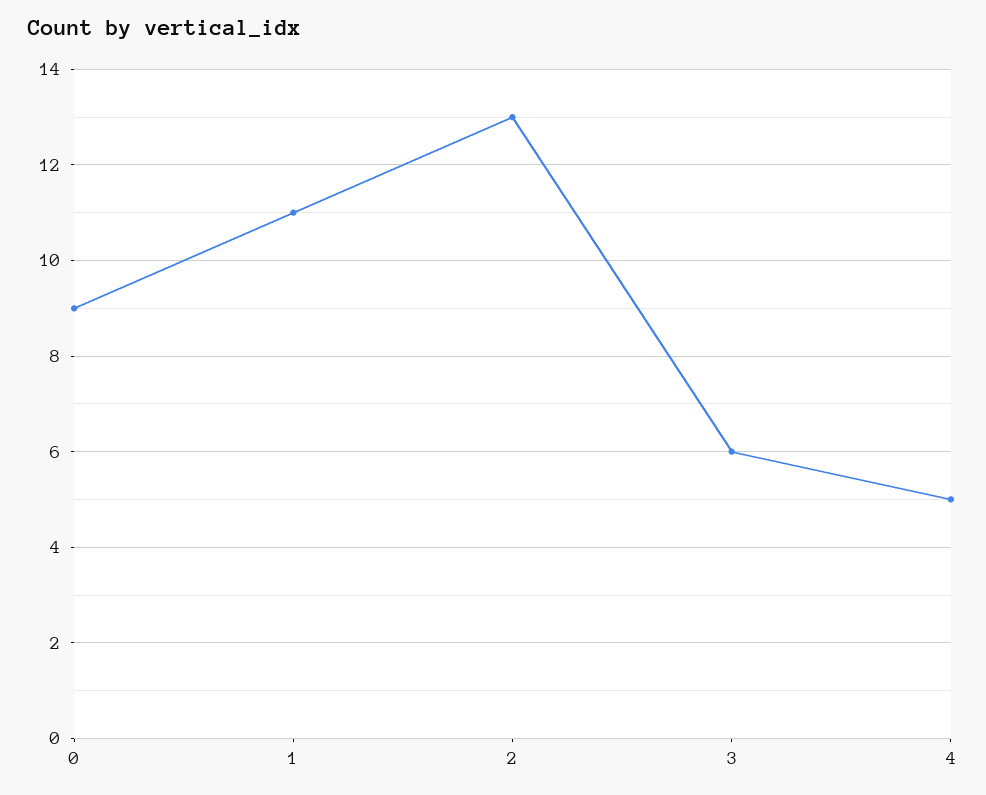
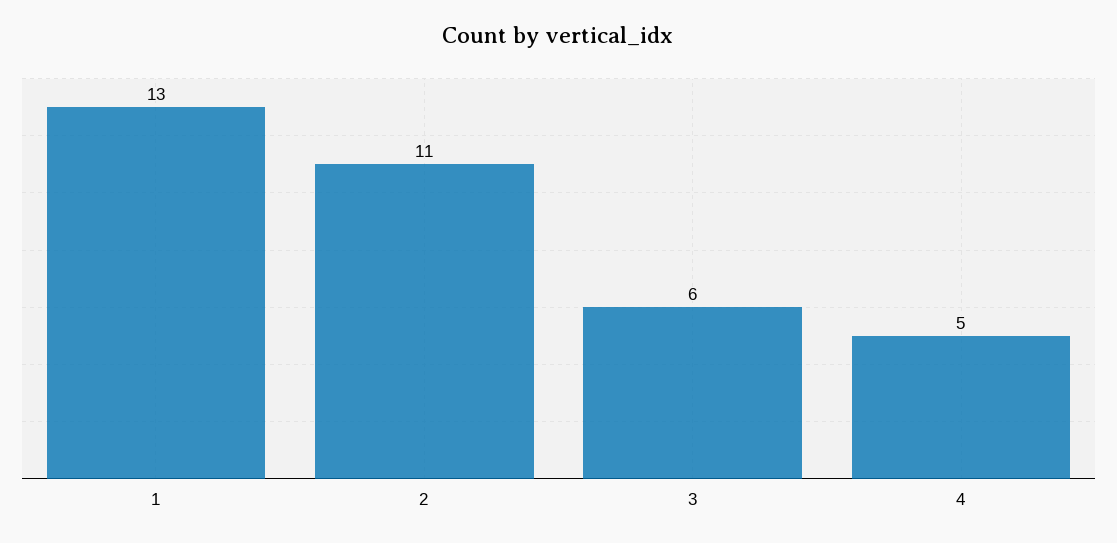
  {
-   "0": 9,
-   "1": 11,
+   "1": 13,
-   "2": 13,
+   "2": 11,
    "3": 6,
    "4": 5
  }

